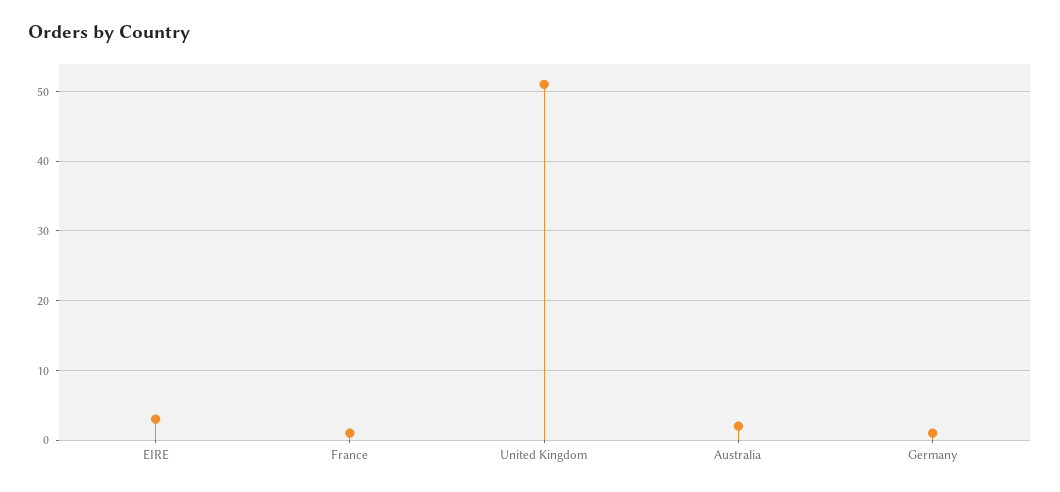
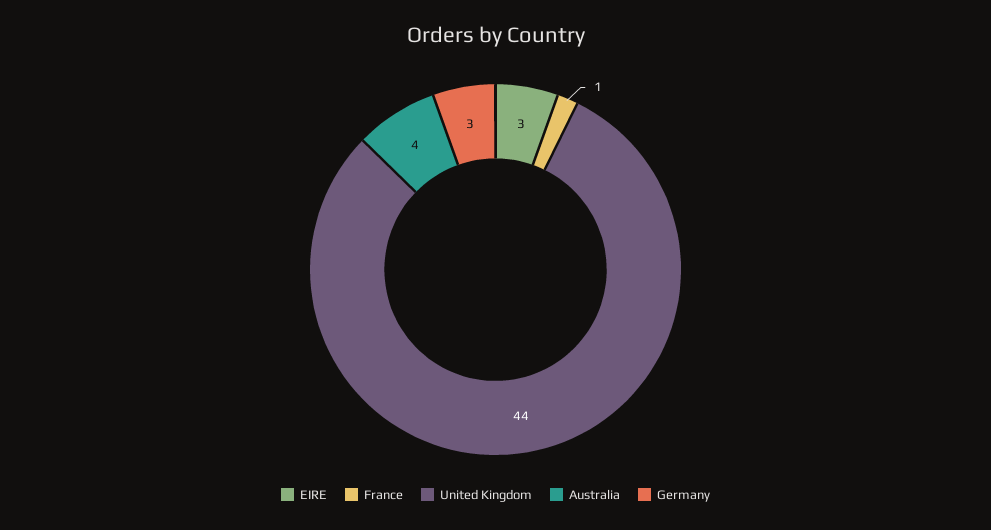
  {
    "EIRE": 3,
    "France": 1,
-   "United Kingdom": 51,
+   "United Kingdom": 44,
-   "Australia": 2,
+   "Australia": 4,
-   "Germany": 1
+   "Germany": 3
  }

